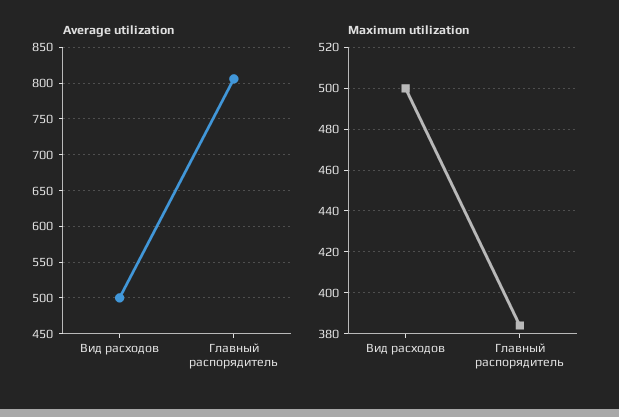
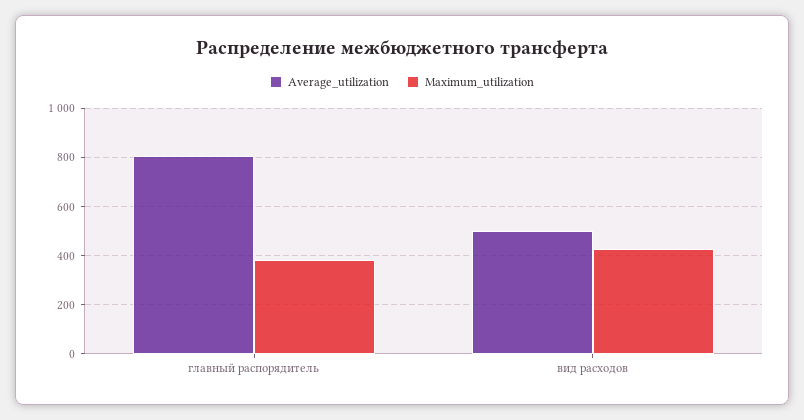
  {
    "Average utilization": {
      "Вид расходов": 500,
      "Главный распорядитель": 810
    },
    "Maximum utilization": {
-     "Вид расходов": 500,
+     "Вид расходов": 425,
      "Главный распорядитель": 385
    }
  }

